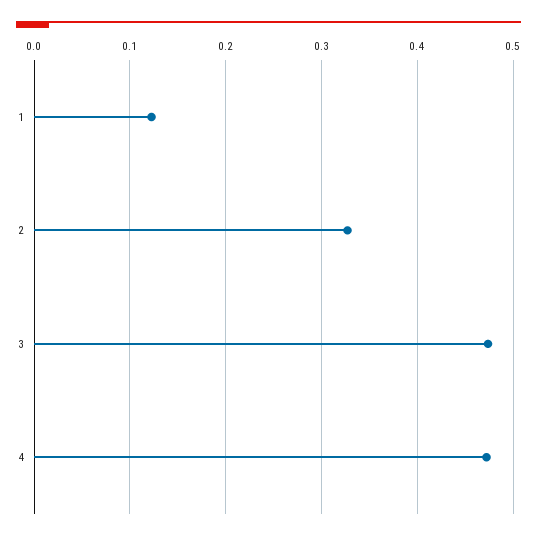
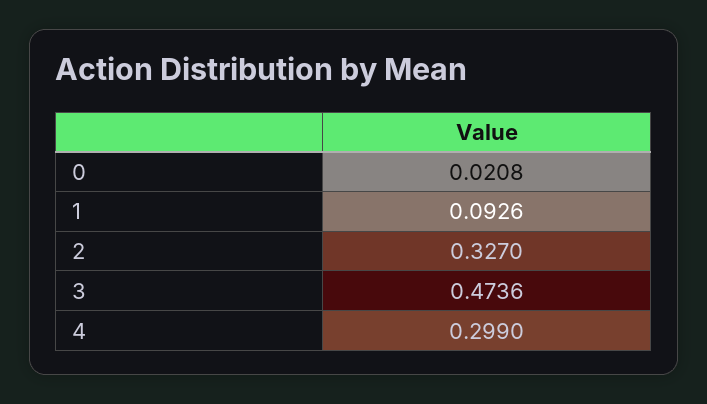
  {
-   "1": 0.12,
+   "1": 0.0926,
    "2": 0.327,
    "3": 0.4736,
-   "4": 0.47
+   "4": 0.299,
+   "0": 0.0208
  }

